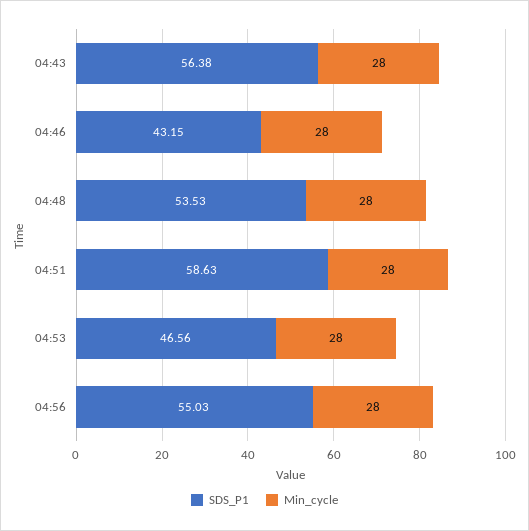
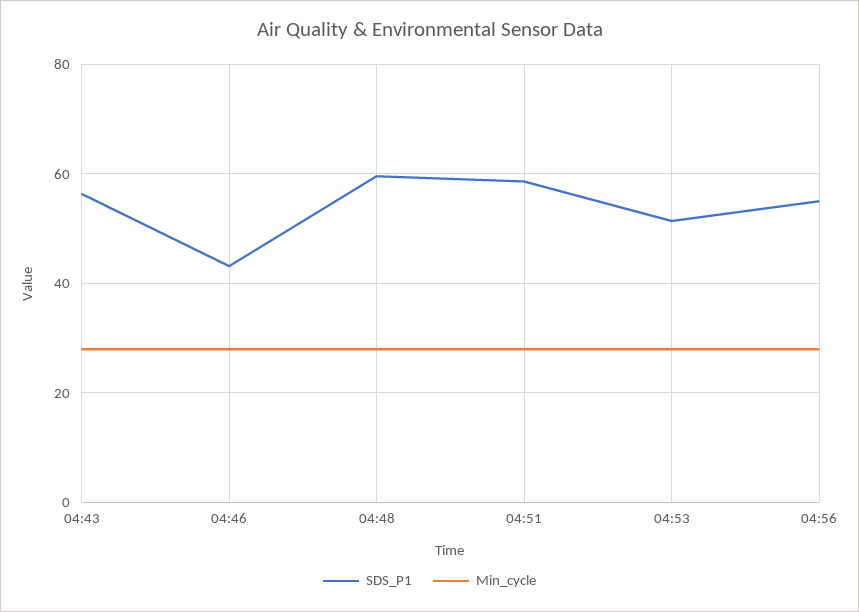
  {
    "SDS_P1": {
      "04:43": 56.38,
      "04:46": 43.15,
-     "04:48": 53.53,
+     "04:48": 60,
      "04:51": 58.63,
-     "04:53": 46.56,
+     "04:53": 52,
      "04:56": 55.03
    },
    "Min_cycle": {
      "04:43": 28,
      "04:46": 28,
      "04:48": 28,
      "04:51": 28,
      "04:53": 28,
      "04:56": 28
    }
  }

